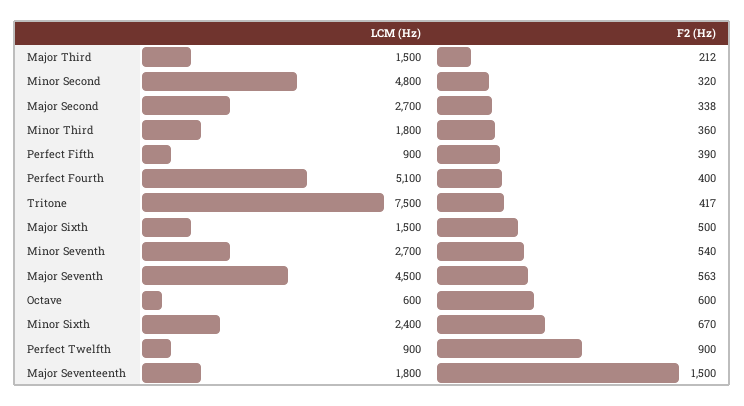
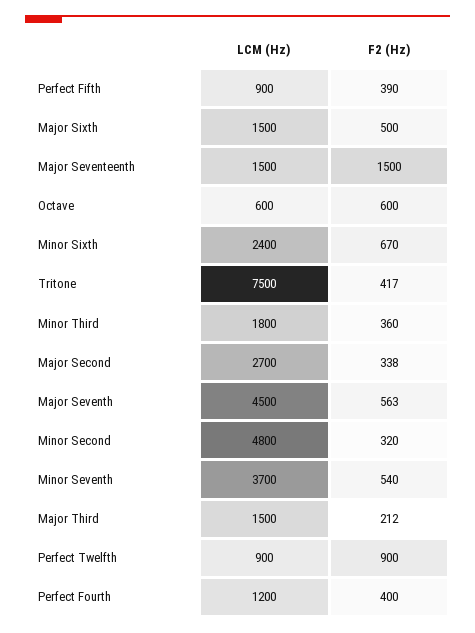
  {
    "LCM (Hz)": {
      "Major Third": 1500,
      "Minor Second": 4800,
      "Major Second": 2700,
      "Minor Third": 1800,
      "Perfect Fifth": 900,
-     "Perfect Fourth": 5100,
+     "Perfect Fourth": 1200,
      "Tritone": 7500,
      "Major Sixth": 1500,
-     "Minor Seventh": 2700,
+     "Minor Seventh": 3700,
      "Major Seventh": 4500,
      "Octave": 600,
      "Minor Sixth": 2400,
      "Perfect Twelfth": 900,
-     "Major Seventeenth": 1800
+     "Major Seventeenth": 1500
    },
    "F2 (Hz)": {
      "Major Third": 212,
      "Minor Second": 320,
      "Major Second": 338,
      "Minor Third": 360,
      "Perfect Fifth": 390,
      "Perfect Fourth": 400,
      "Tritone": 417,
      "Major Sixth": 500,
      "Minor Seventh": 540,
      "Major Seventh": 563,
      "Octave": 600,
      "Minor Sixth": 670,
      "Perfect Twelfth": 900,
      "Major Seventeenth": 1500
    }
  }

